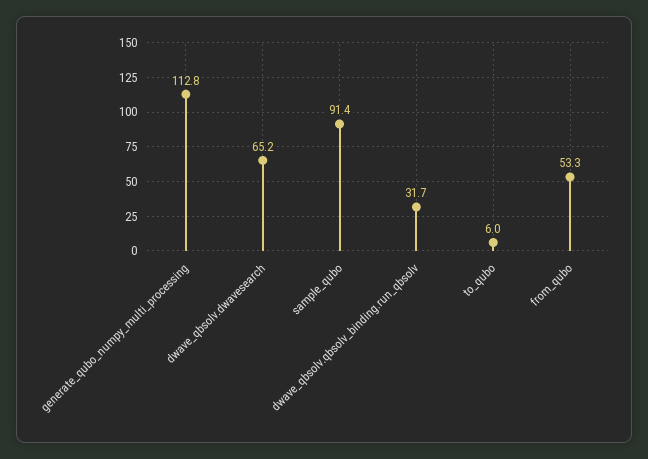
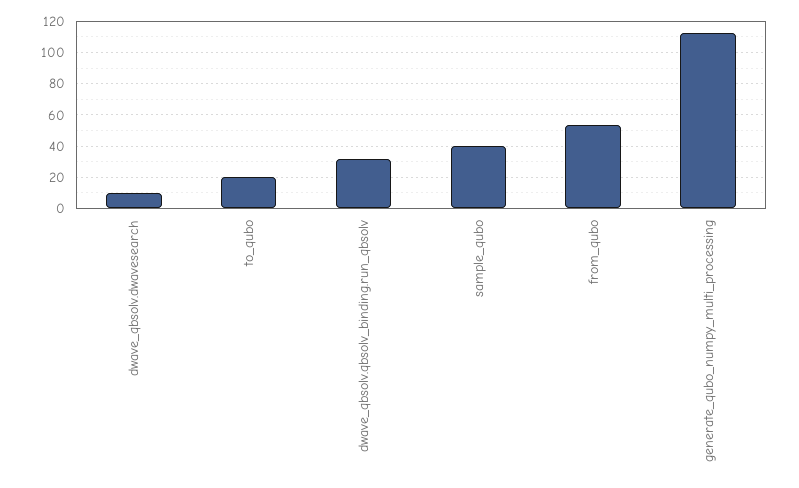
  {
    "generate_qubo_numpy_multi_processing": 112.8,
-   "dwave_qbsolv.dwavesearch": 65.2,
+   "dwave_qbsolv.dwavesearch": 10,
-   "sample_qubo": 91.4,
+   "sample_qubo": 40,
    "dwave_qbsolv.qbsolv_binding.run_qbsolv": 31.7,
-   "to_qubo": 6,
+   "to_qubo": 20,
    "from_qubo": 53.3
  }

